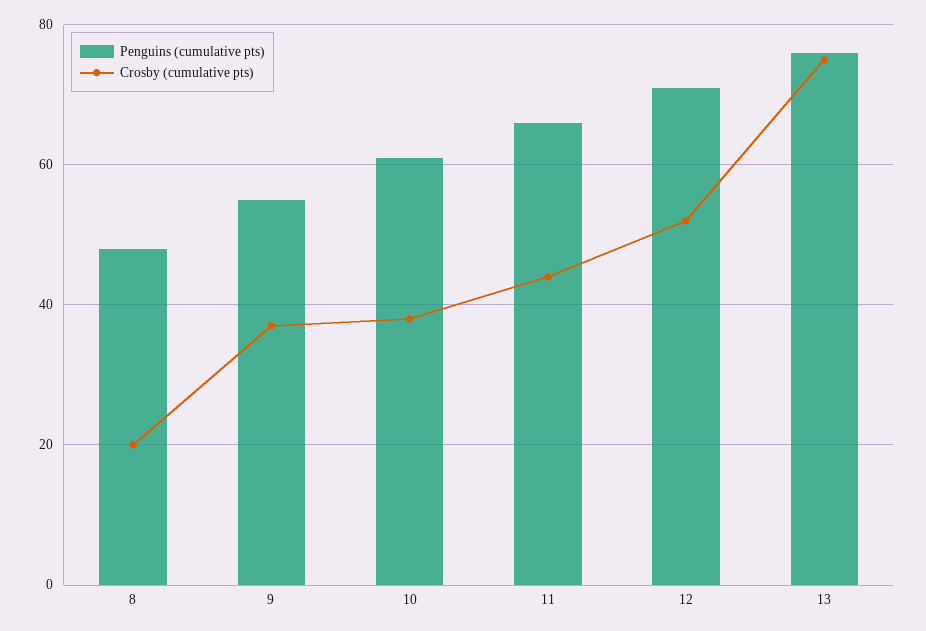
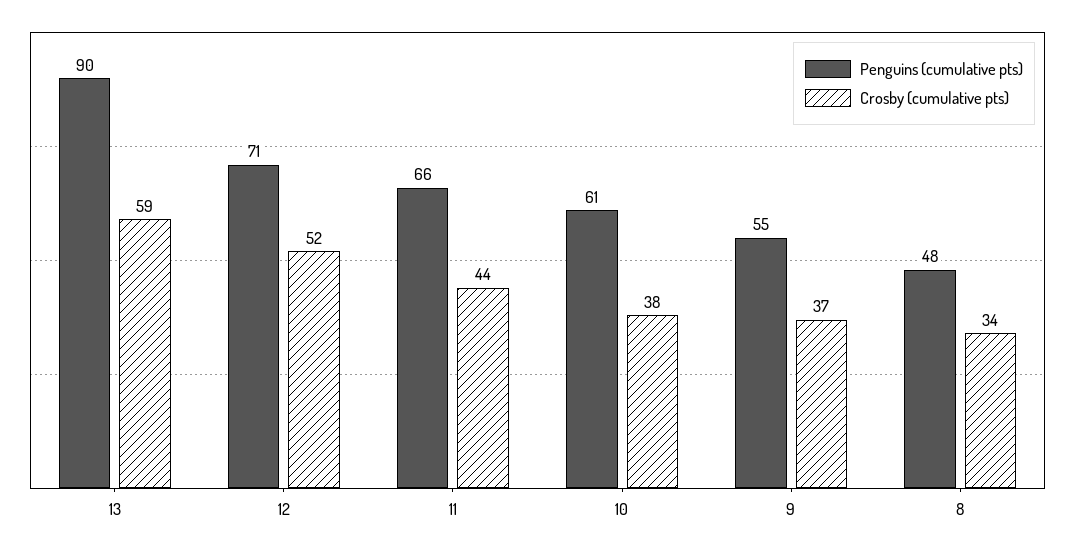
  {
    "Penguins (cumulative pts)": {
      "8": 48,
      "9": 55,
      "10": 61,
      "11": 66,
      "12": 71,
-     "13": 75
+     "13": 90
    },
    "Crosby (cumulative pts)": {
-     "8": 20,
+     "8": 34,
      "9": 37,
      "10": 38,
      "11": 44,
      "12": 52,
-     "13": 75
+     "13": 59
    }
  }

